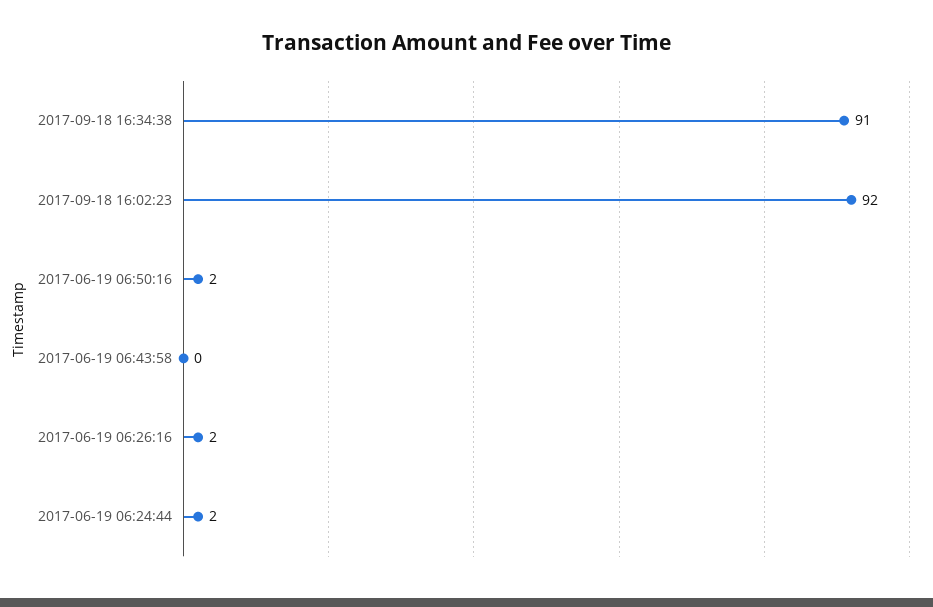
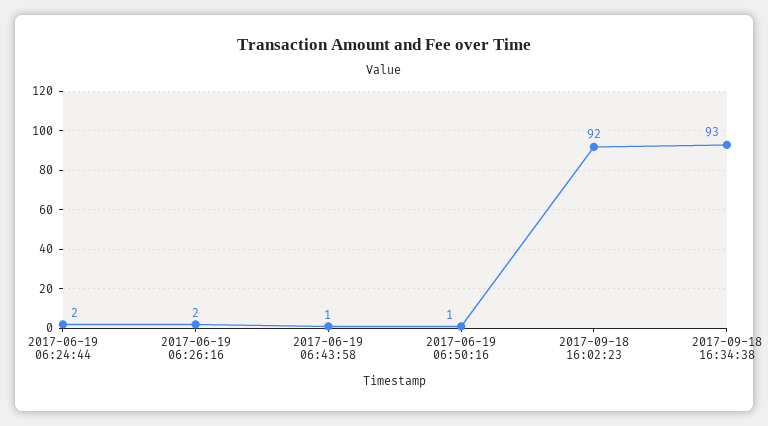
  {
-   "2017-09-18 16:34:38": 91,
+   "2017-09-18 16:34:38": 93,
    "2017-09-18 16:02:23": 92,
-   "2017-06-19 06:50:16": 2,
+   "2017-06-19 06:50:16": 1,
-   "2017-06-19 06:43:58": 0,
+   "2017-06-19 06:43:58": 1,
    "2017-06-19 06:26:16": 2,
    "2017-06-19 06:24:44": 2
  }

